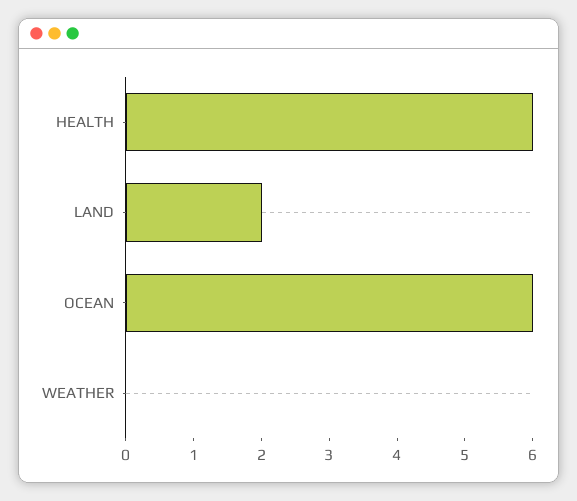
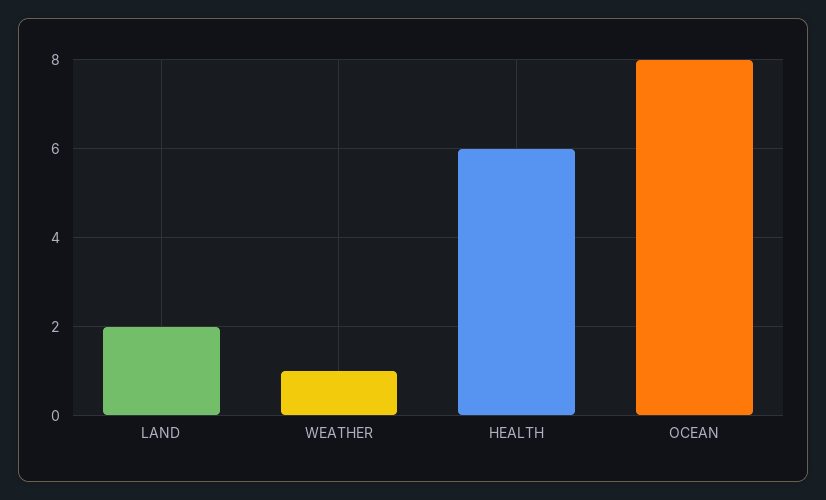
  {
    "HEALTH": 6,
    "LAND": 2,
-   "OCEAN": 6,
+   "OCEAN": 8,
-   "WEATHER": 0
+   "WEATHER": 1
  }

